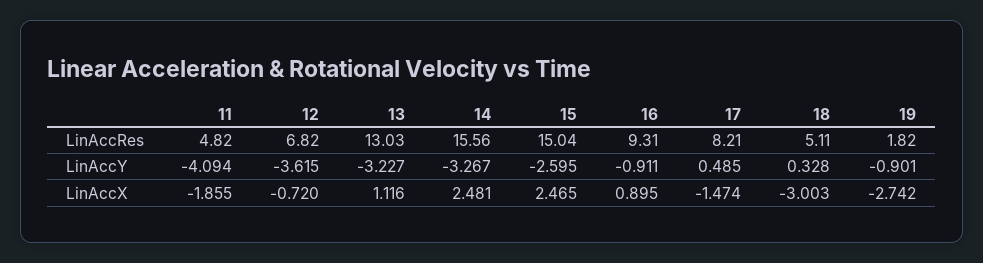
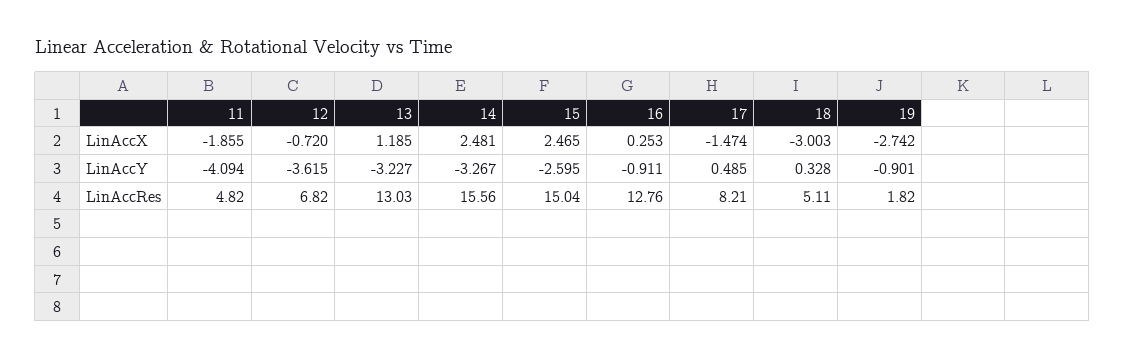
  {
    "11": {
      "LinAccRes": 4.82,
      "LinAccY": -4.094,
      "LinAccX": -1.855
    },
    "12": {
      "LinAccRes": 6.82,
      "LinAccY": -3.615,
      "LinAccX": -0.72
    },
    "13": {
      "LinAccRes": 13.03,
      "LinAccY": -3.227,
-     "LinAccX": 1.116
+     "LinAccX": 1.185
    },
    "14": {
      "LinAccRes": 15.56,
      "LinAccY": -3.267,
      "LinAccX": 2.481
    },
    "15": {
      "LinAccRes": 15.04,
      "LinAccY": -2.595,
      "LinAccX": 2.465
    },
    "16": {
-     "LinAccRes": 9.31,
+     "LinAccRes": 12.76,
      "LinAccY": -0.911,
-     "LinAccX": 0.895
+     "LinAccX": 0.253
    },
    "17": {
      "LinAccRes": 8.21,
      "LinAccY": 0.485,
      "LinAccX": -1.474
    },
    "18": {
      "LinAccRes": 5.11,
      "LinAccY": 0.328,
      "LinAccX": -3.003
    },
    "19": {
      "LinAccRes": 1.82,
      "LinAccY": -0.901,
      "LinAccX": -2.742
    }
  }

